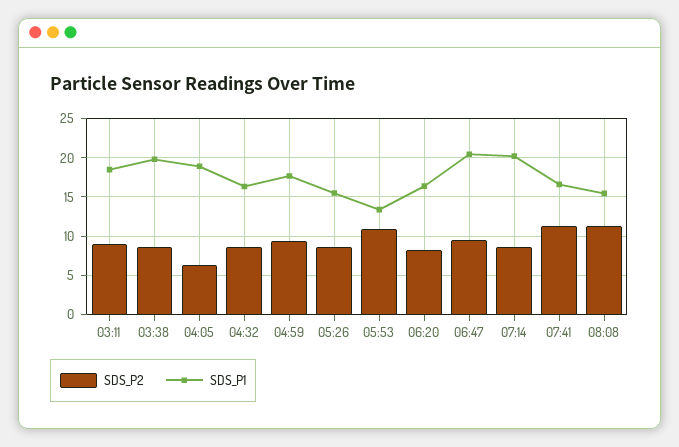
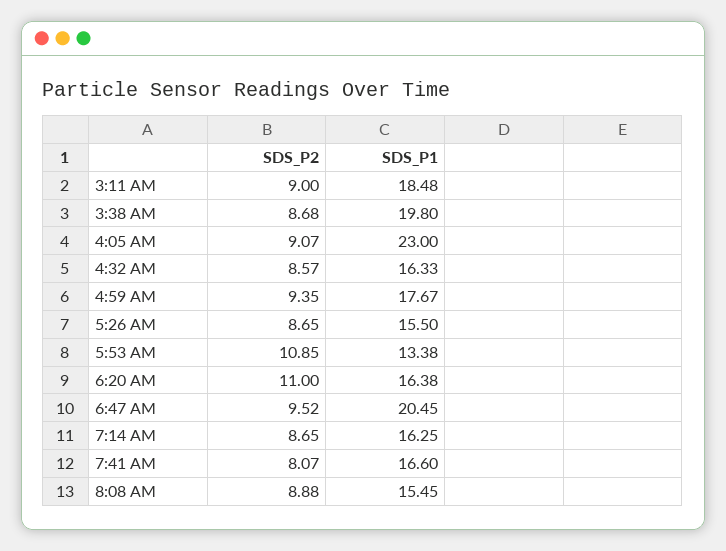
  {
    "SDS_P2": {
      "03:11": 9,
      "03:38": 8.68,
-     "04:05": 6,
+     "04:05": 9.07,
      "04:32": 8.57,
      "04:59": 9.35,
      "05:26": 8.65,
      "05:53": 10.85,
-     "06:20": 8,
+     "06:20": 11,
      "06:47": 9.52,
      "07:14": 8.65,
-     "07:41": 11,
+     "07:41": 8.07,
-     "08:08": 11
+     "08:08": 8.88
    },
    "SDS_P1": {
      "03:11": 18.48,
      "03:38": 19.8,
-     "04:05": 19,
+     "04:05": 23,
      "04:32": 16.33,
      "04:59": 17.67,
      "05:26": 15.5,
      "05:53": 13.38,
      "06:20": 16.38,
      "06:47": 20.45,
-     "07:14": 20,
+     "07:14": 16.25,
      "07:41": 16.6,
      "08:08": 15.45
    }
  }

